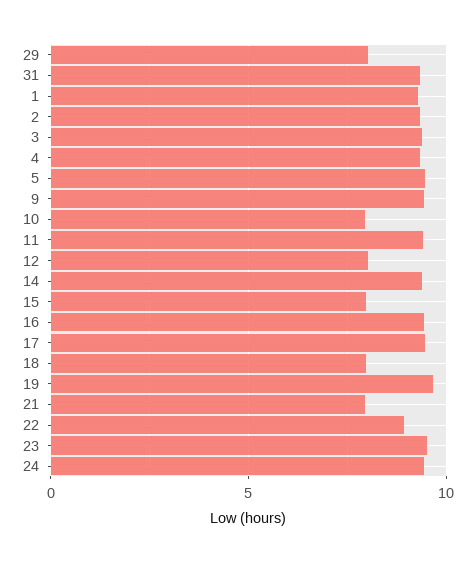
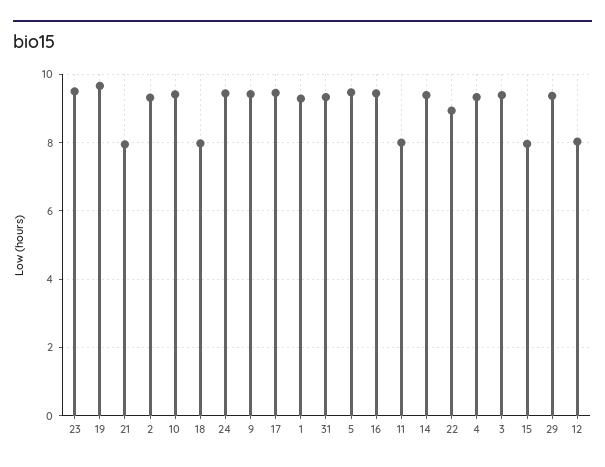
  {
-   "29": 8,
+   "29": 9.4,
    "31": 9.4,
    "1": 9.2,
    "2": 9.4,
    "3": 9.4,
    "4": 9.4,
    "5": 9.4,
    "9": 9.4,
-   "10": 8,
+   "10": 9.4,
-   "11": 9.5,
+   "11": 8,
    "12": 8,
    "14": 9.4,
    "15": 8,
    "16": 9.4,
    "17": 9.4,
    "18": 8,
    "19": 9.6,
    "21": 8,
    "22": 9,
    "23": 9.6,
    "24": 9.4
  }

